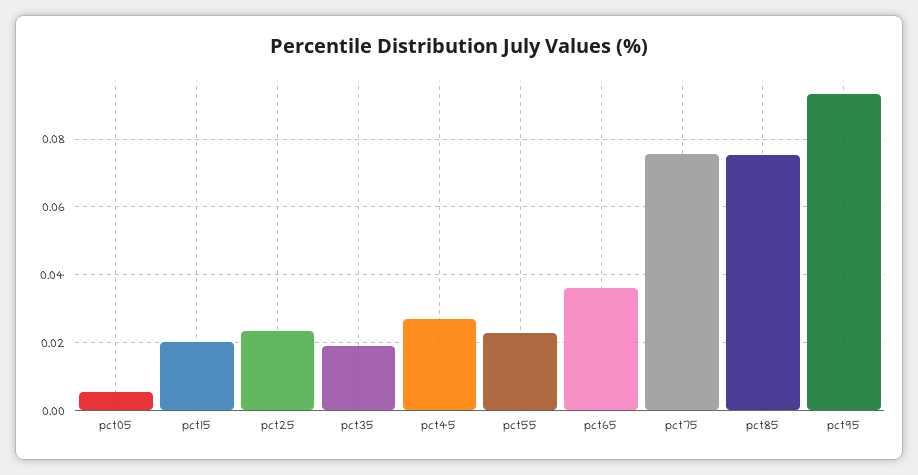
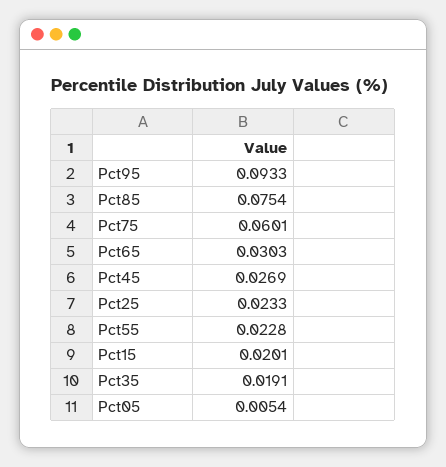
  {
    "pct05": 0.0054,
    "pct15": 0.0201,
    "pct25": 0.0233,
    "pct35": 0.0191,
    "pct45": 0.0269,
    "pct55": 0.0228,
-   "pct65": 0.036,
+   "pct65": 0.0303,
-   "pct75": 0.076,
+   "pct75": 0.0601,
    "pct85": 0.0754,
    "pct95": 0.0933
  }

